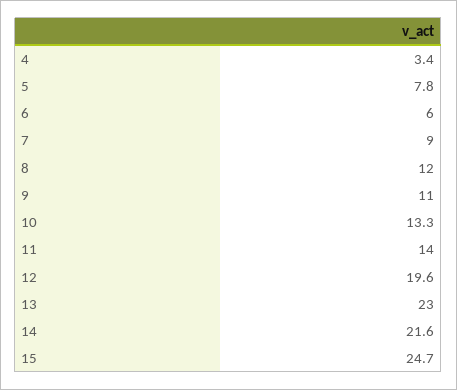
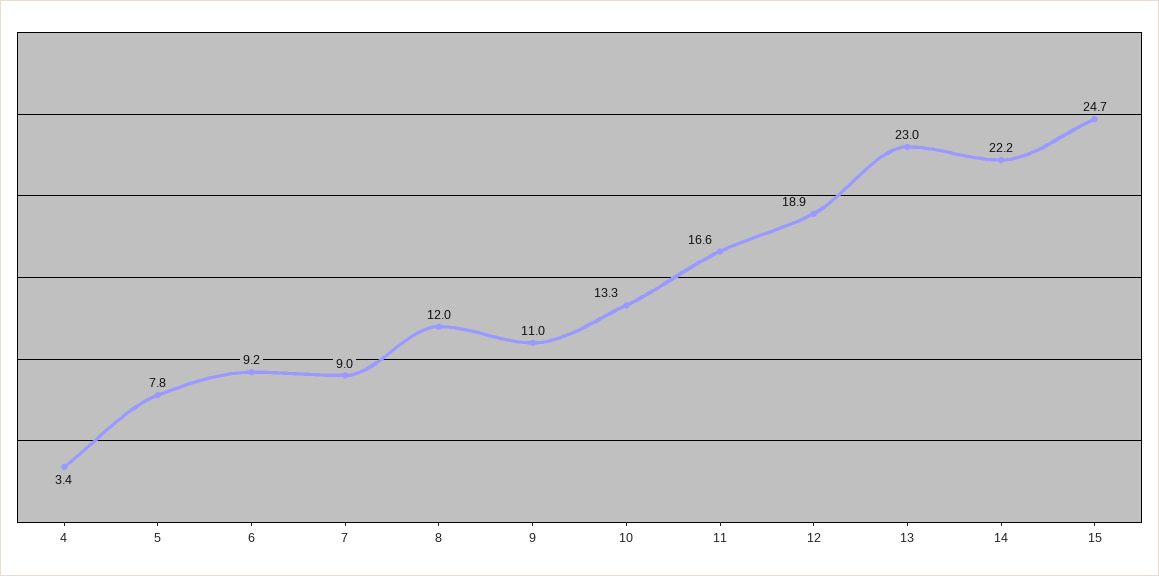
  {
    "4": 3.4,
    "5": 7.8,
-   "6": 6,
+   "6": 9.2,
    "7": 9,
    "8": 12,
    "9": 11,
    "10": 13.3,
-   "11": 14,
+   "11": 16.6,
-   "12": 19.6,
+   "12": 18.9,
    "13": 23,
-   "14": 21.6,
+   "14": 22.2,
    "15": 24.7
  }

